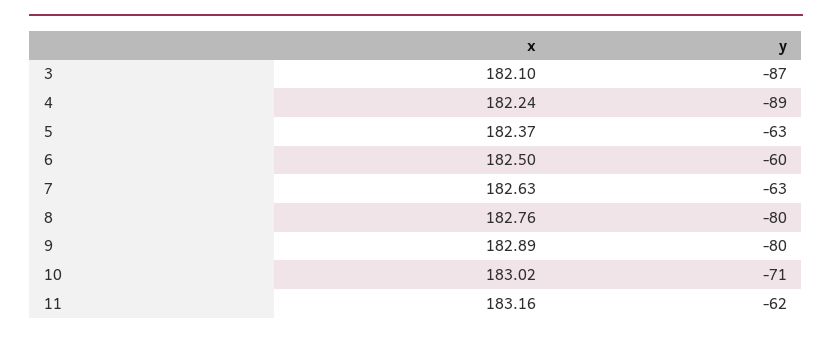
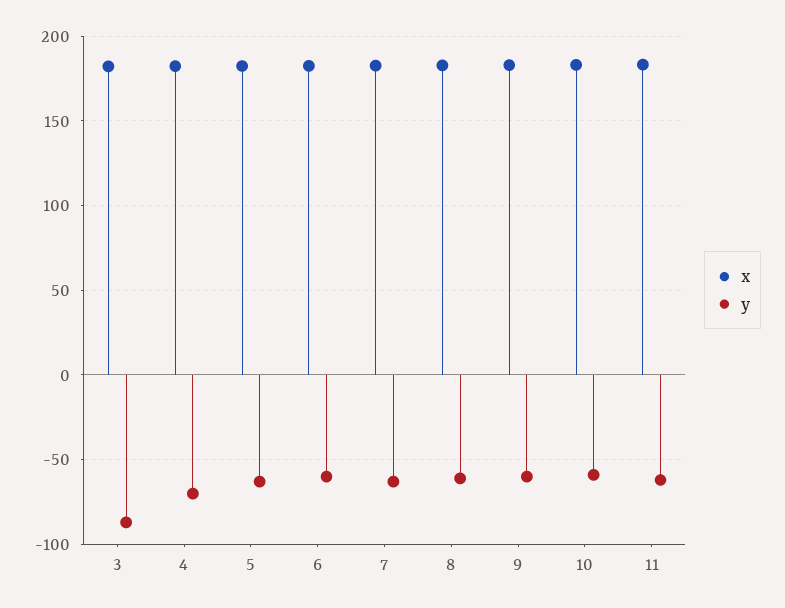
  {
    "x": {
      "3": 182.1,
      "4": 182.24,
      "5": 182.37,
      "6": 182.5,
      "7": 182.63,
      "8": 182.76,
      "9": 182.89,
      "10": 183.02,
      "11": 183.16
    },
    "y": {
      "3": -87,
-     "4": -89,
+     "4": -70,
      "5": -63,
      "6": -60,
      "7": -63,
-     "8": -80,
+     "8": -60,
-     "9": -80,
+     "9": -60,
-     "10": -71,
+     "10": -60,
      "11": -62
    }
  }

